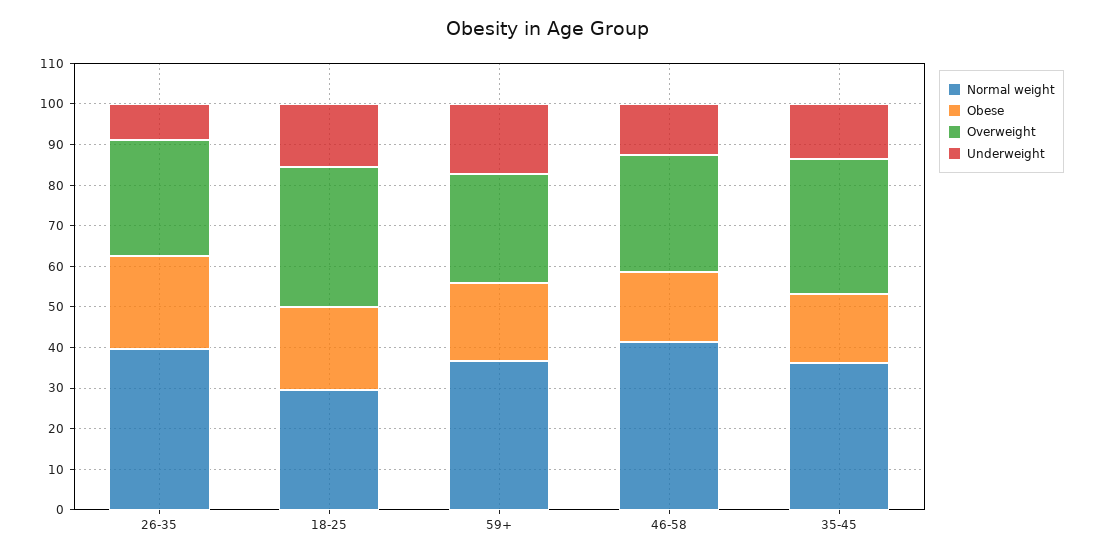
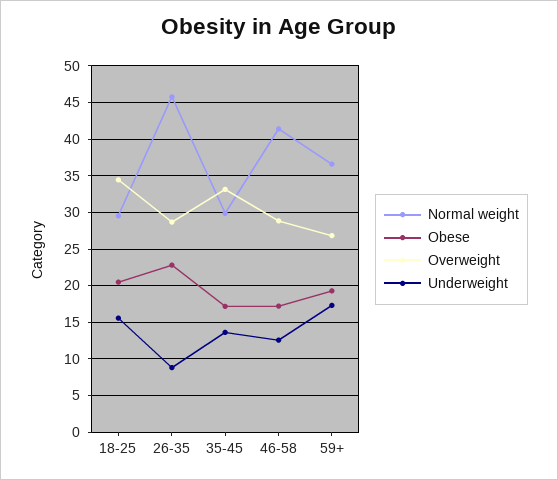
  {
    "Normal weight": {
-     "26-35": 40,
+     "26-35": 46,
      "18-25": 30,
      "59+": 37,
      "46-58": 41,
-     "35-45": 36
+     "35-45": 30
    },
    "Obese": {
      "26-35": 23,
      "18-25": 20,
      "59+": 19,
      "46-58": 17,
      "35-45": 17
    },
    "Overweight": {
      "26-35": 29,
      "18-25": 34,
      "59+": 27,
      "46-58": 29,
      "35-45": 33
    },
    "Underweight": {
      "26-35": 9,
      "18-25": 16,
      "59+": 17,
      "46-58": 13,
      "35-45": 14
    }
  }

